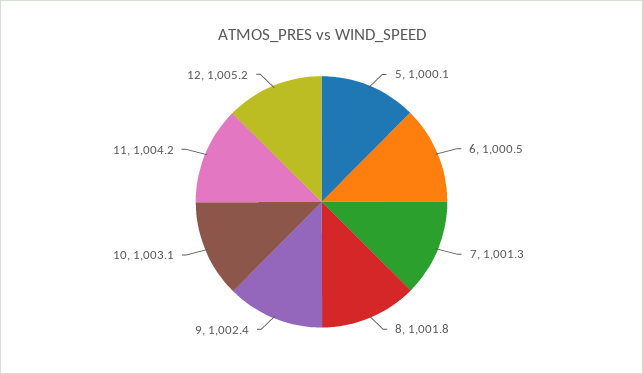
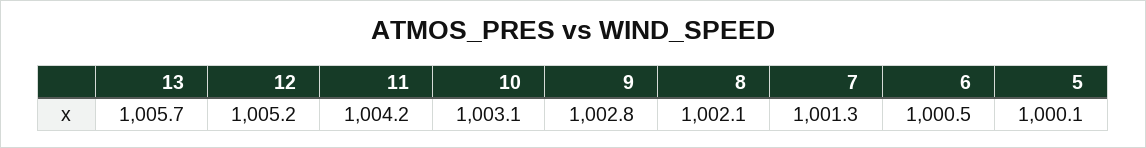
  {
    "5": 1000.1,
    "6": 1000.5,
    "7": 1001.3,
-   "8": 1001.8,
+   "8": 1002.1,
-   "9": 1002.4,
+   "9": 1002.8,
    "10": 1003.1,
    "11": 1004.2,
-   "12": 1005.2
+   "12": 1005.2,
+   "13": 1005.7
  }

